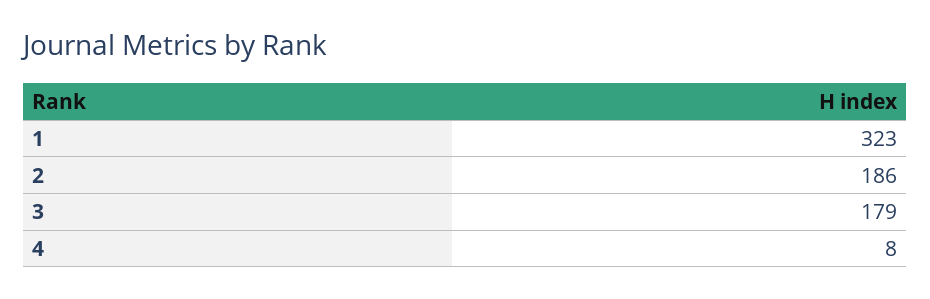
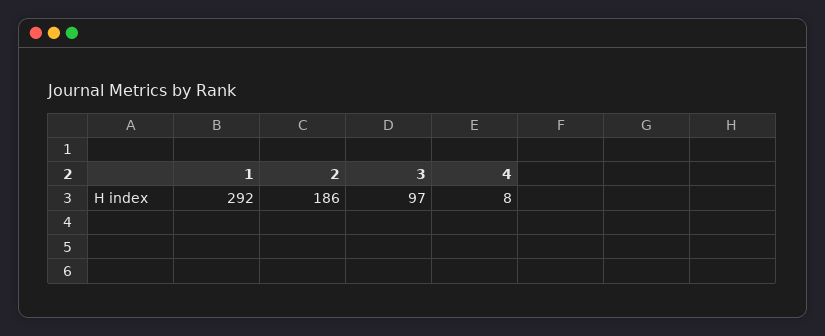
  {
-   "1": 323,
+   "1": 292,
    "2": 186,
-   "3": 179,
+   "3": 97,
    "4": 8
  }

